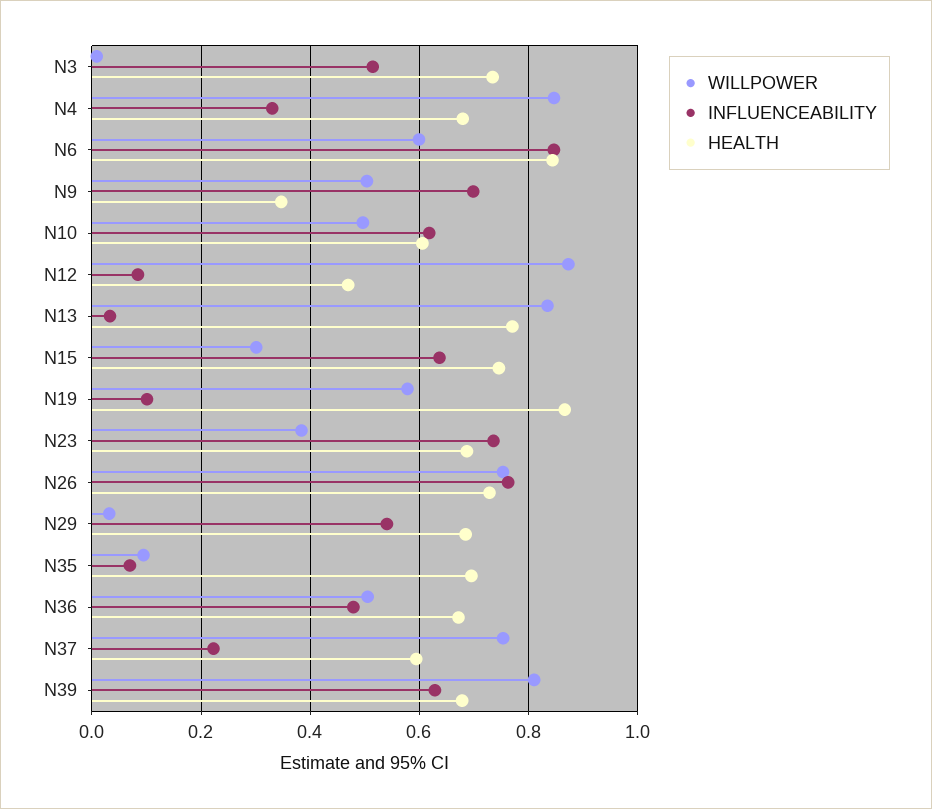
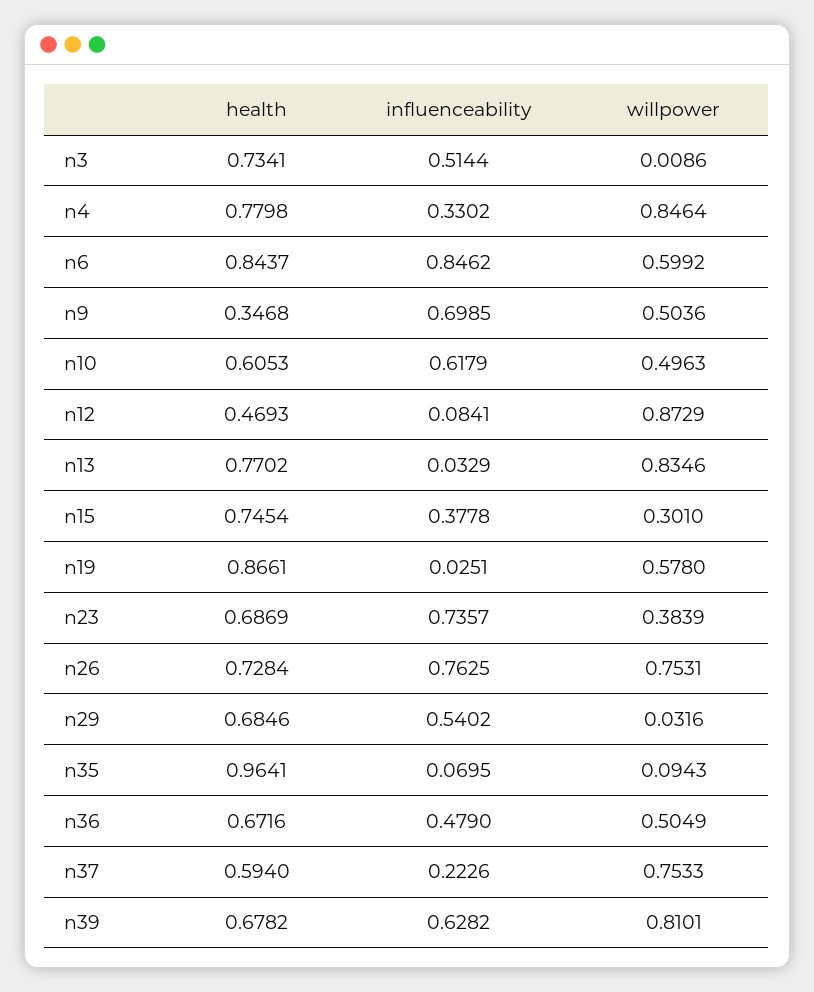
  {
    "WILLPOWER": {
      "N3": 0.0086,
      "N4": 0.8464,
      "N6": 0.5992,
      "N9": 0.5036,
      "N10": 0.4963,
      "N12": 0.8729,
      "N13": 0.8346,
      "N15": 0.301,
      "N19": 0.578,
      "N23": 0.3839,
      "N26": 0.7531,
      "N29": 0.0316,
      "N35": 0.0943,
      "N36": 0.5049,
      "N37": 0.7533,
      "N39": 0.8101
    },
    "INFLUENCEABILITY": {
      "N3": 0.5144,
      "N4": 0.3302,
      "N6": 0.8462,
      "N9": 0.6985,
      "N10": 0.6179,
      "N12": 0.0841,
      "N13": 0.0329,
-     "N15": 0.64,
+     "N15": 0.3778,
-     "N19": 0.1,
+     "N19": 0.0251,
      "N23": 0.7357,
      "N26": 0.7625,
      "N29": 0.5402,
      "N35": 0.0695,
      "N36": 0.479,
      "N37": 0.2226,
      "N39": 0.6282
    },
    "HEALTH": {
      "N3": 0.7341,
-     "N4": 0.68,
+     "N4": 0.7798,
      "N6": 0.8437,
      "N9": 0.3468,
      "N10": 0.6053,
      "N12": 0.4693,
      "N13": 0.7702,
      "N15": 0.7454,
      "N19": 0.8661,
      "N23": 0.6869,
      "N26": 0.7284,
      "N29": 0.6846,
-     "N35": 0.7,
+     "N35": 0.9641,
      "N36": 0.6716,
      "N37": 0.594,
      "N39": 0.6782
    }
  }

